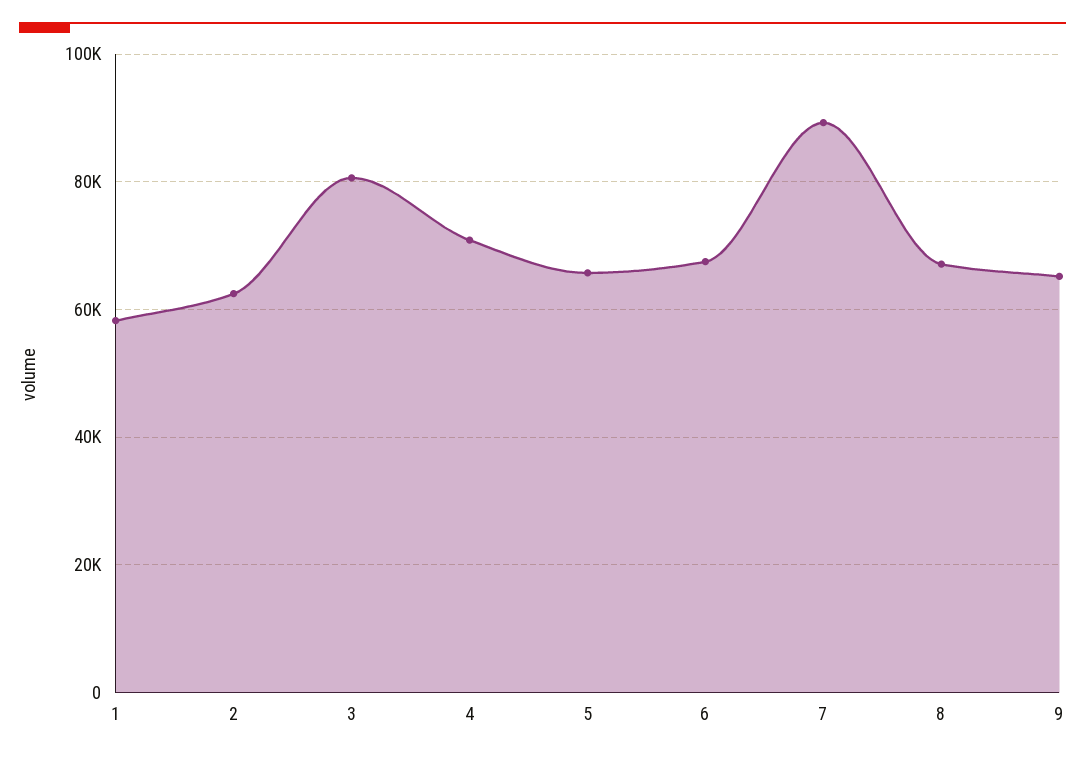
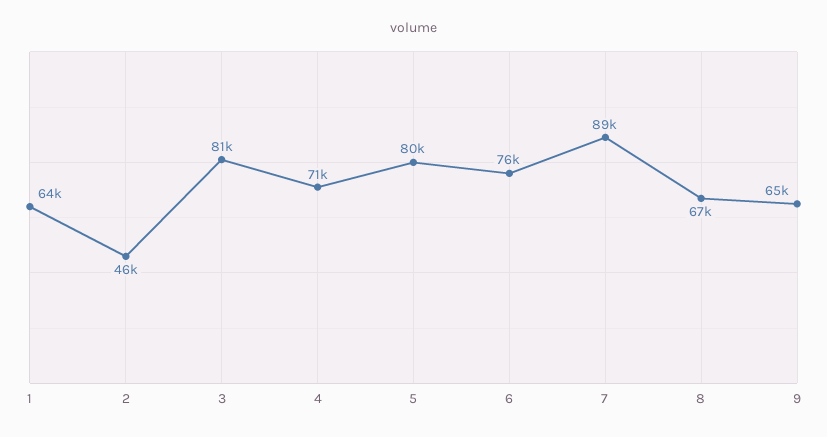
  {
-   "1": 58000,
+   "1": 64000,
-   "2": 62000,
+   "2": 46000,
    "3": 81000,
    "4": 71000,
-   "5": 66000,
+   "5": 80000,
-   "6": 68000,
+   "6": 76000,
    "7": 89000,
    "8": 67000,
    "9": 65000
  }

